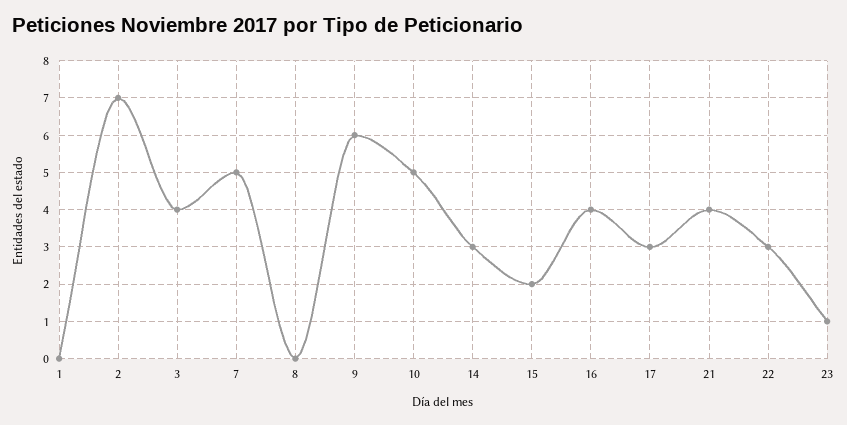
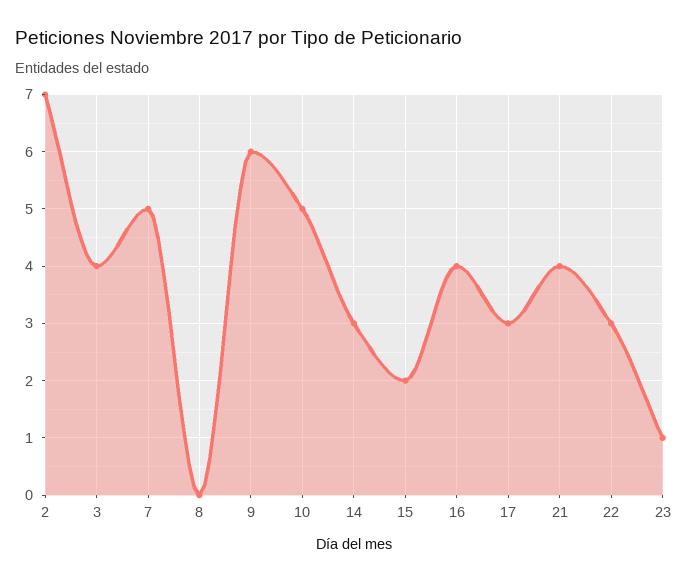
  {
-   "1": 0,
    "2": 7,
    "3": 4,
    "7": 5,
    "8": 0,
    "9": 6,
    "10": 5,
    "14": 3,
    "15": 2,
    "16": 4,
    "17": 3,
    "21": 4,
    "22": 3,
    "23": 1
  }

